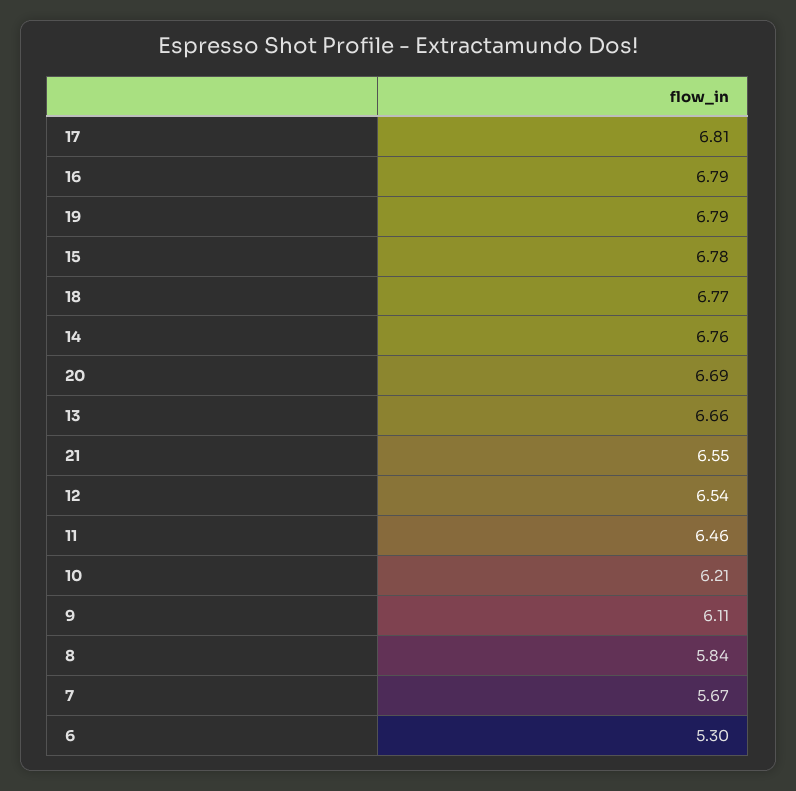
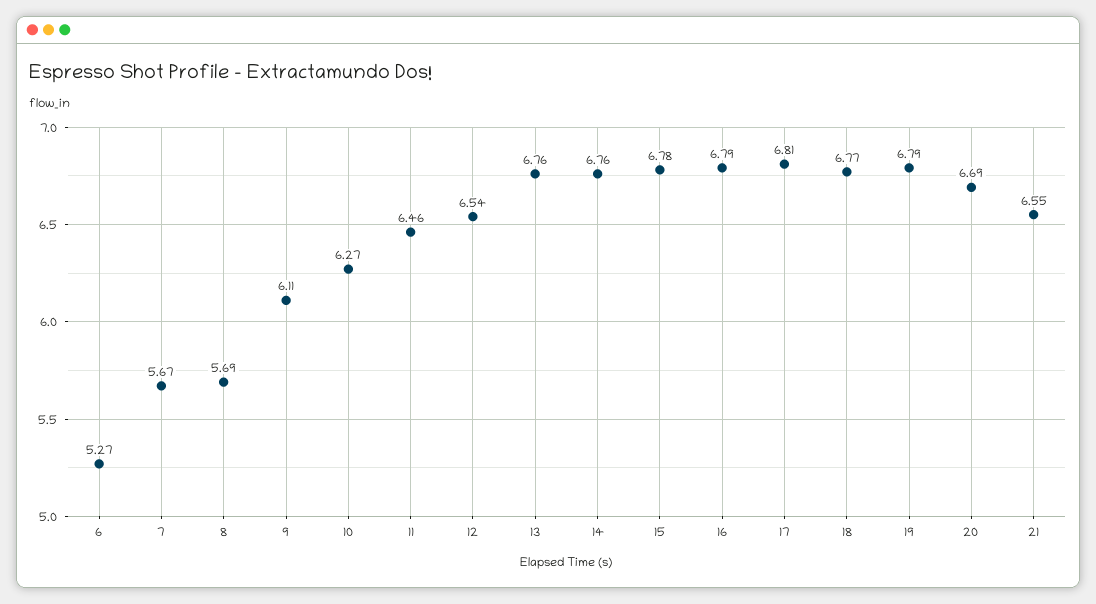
  {
    "17": 6.81,
    "16": 6.79,
    "19": 6.79,
    "15": 6.78,
    "18": 6.77,
    "14": 6.76,
    "20": 6.69,
-   "13": 6.66,
+   "13": 6.76,
    "21": 6.55,
    "12": 6.54,
    "11": 6.46,
-   "10": 6.21,
+   "10": 6.27,
    "9": 6.11,
-   "8": 5.84,
+   "8": 5.69,
    "7": 5.67,
-   "6": 5.3
+   "6": 5.27
  }

